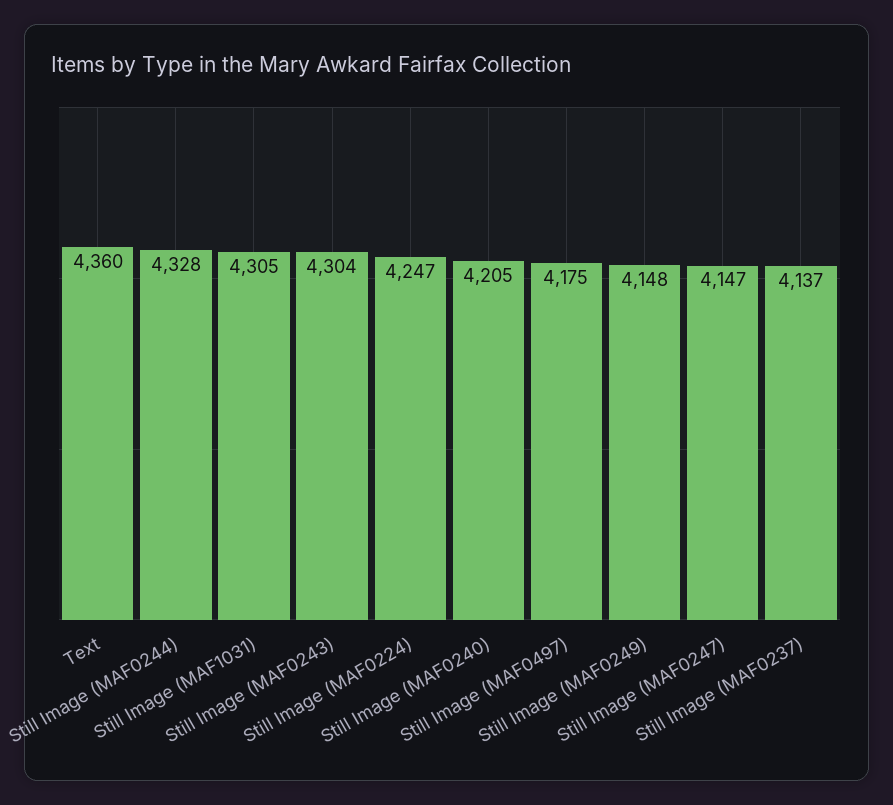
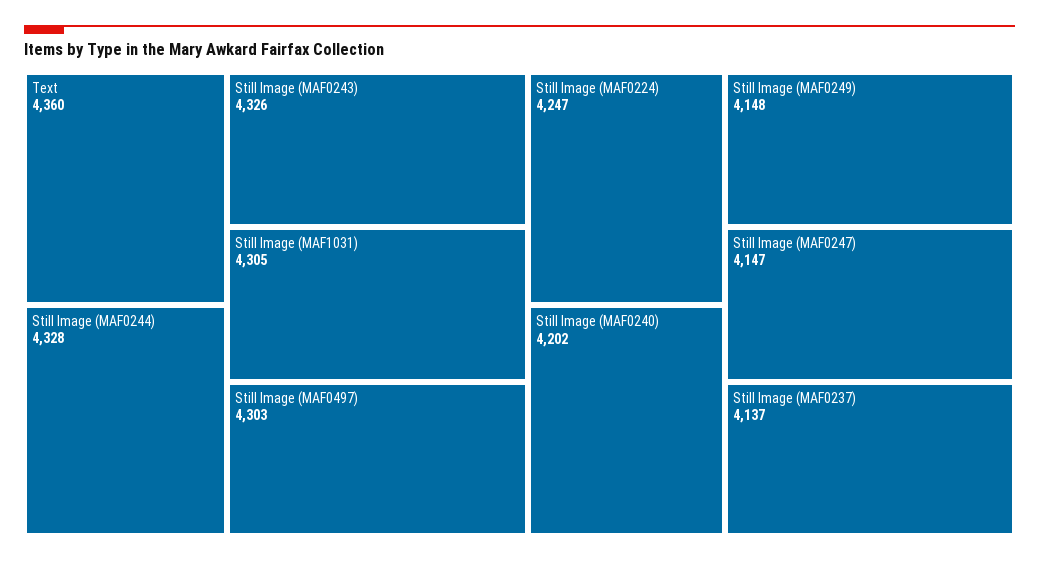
  {
    "Text": 4360,
    "Still Image (MAF0244)": 4328,
    "Still Image (MAF1031)": 4305,
-   "Still Image (MAF0243)": 4304,
+   "Still Image (MAF0243)": 4326,
    "Still Image (MAF0224)": 4247,
-   "Still Image (MAF0240)": 4205,
+   "Still Image (MAF0240)": 4202,
-   "Still Image (MAF0497)": 4175,
+   "Still Image (MAF0497)": 4303,
    "Still Image (MAF0249)": 4148,
    "Still Image (MAF0247)": 4147,
    "Still Image (MAF0237)": 4137
  }

